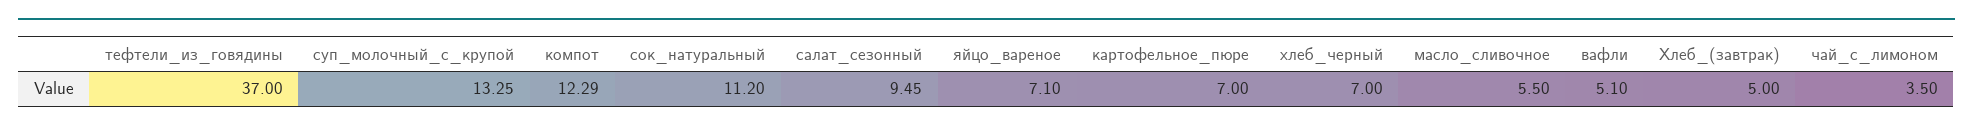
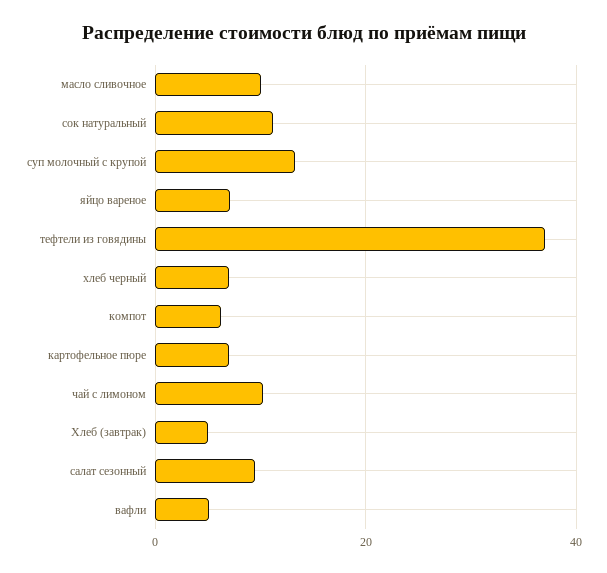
  {
    "тефтели_из_говядины": 37,
    "суп_молочный_с_крупой": 13.25,
-   "компот": 12.29,
+   "компот": 6,
    "сок_натуральный": 11.2,
    "салат_сезонный": 9.45,
    "яйцо_вареное": 7.1,
    "картофельное_пюре": 7,
    "хлеб_черный": 7,
-   "масло_сливочное": 5.5,
+   "масло_сливочное": 10,
    "вафли": 5.1,
    "Хлеб_(завтрак)": 5,
-   "чай_с_лимоном": 3.5
+   "чай_с_лимоном": 10
  }

